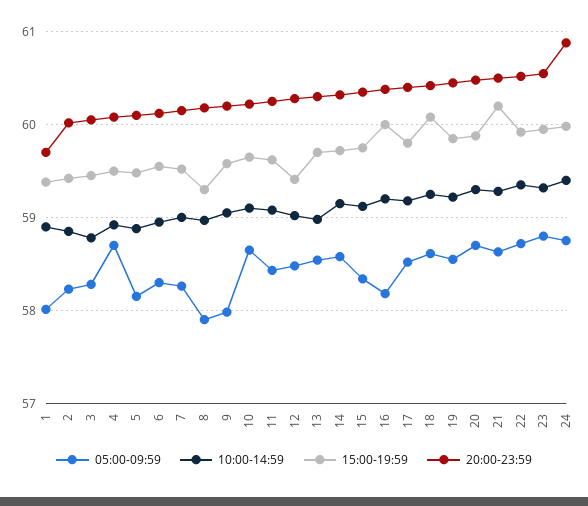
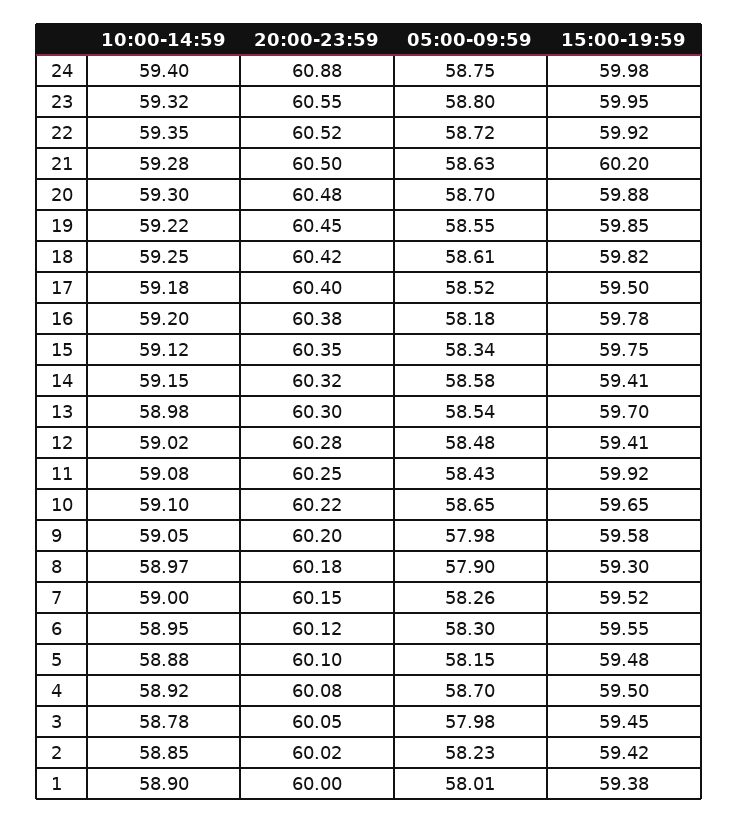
  {
    "05:00-09:59": {
      "1": 58.01,
      "2": 58.23,
-     "3": 58.3,
+     "3": 57.98,
      "4": 58.7,
      "5": 58.15,
      "6": 58.3,
      "7": 58.26,
      "8": 57.9,
      "9": 57.98,
      "10": 58.65,
      "11": 58.43,
      "12": 58.48,
      "13": 58.54,
      "14": 58.58,
      "15": 58.34,
      "16": 58.18,
      "17": 58.52,
      "18": 58.61,
      "19": 58.55,
      "20": 58.7,
      "21": 58.63,
      "22": 58.72,
      "23": 58.8,
      "24": 58.75
    },
    "10:00-14:59": {
      "1": 58.9,
      "2": 58.85,
      "3": 58.78,
      "4": 58.92,
      "5": 58.88,
      "6": 58.95,
      "7": 59,
      "8": 58.97,
      "9": 59.05,
      "10": 59.1,
      "11": 59.08,
      "12": 59.02,
      "13": 58.98,
      "14": 59.15,
      "15": 59.12,
      "16": 59.2,
      "17": 59.18,
      "18": 59.25,
      "19": 59.22,
      "20": 59.3,
      "21": 59.28,
      "22": 59.35,
      "23": 59.32,
      "24": 59.4
    },
    "15:00-19:59": {
      "1": 59.38,
      "2": 59.42,
      "3": 59.45,
      "4": 59.5,
      "5": 59.48,
      "6": 59.55,
      "7": 59.52,
      "8": 59.3,
      "9": 59.58,
      "10": 59.65,
-     "11": 59.6,
+     "11": 59.92,
      "12": 59.41,
      "13": 59.7,
-     "14": 59.7,
+     "14": 59.41,
      "15": 59.75,
-     "16": 60,
+     "16": 59.78,
-     "17": 59.8,
+     "17": 59.5,
-     "18": 60.1,
+     "18": 59.82,
      "19": 59.85,
      "20": 59.88,
      "21": 60.2,
      "22": 59.92,
      "23": 59.95,
      "24": 59.98
    },
    "20:00-23:59": {
-     "1": 59.7,
+     "1": 60,
      "2": 60.02,
      "3": 60.05,
      "4": 60.08,
      "5": 60.1,
      "6": 60.12,
      "7": 60.15,
      "8": 60.18,
      "9": 60.2,
      "10": 60.22,
      "11": 60.25,
      "12": 60.28,
      "13": 60.3,
      "14": 60.32,
      "15": 60.35,
      "16": 60.38,
      "17": 60.4,
      "18": 60.42,
      "19": 60.45,
      "20": 60.48,
      "21": 60.5,
      "22": 60.52,
      "23": 60.55,
      "24": 60.88
    }
  }

